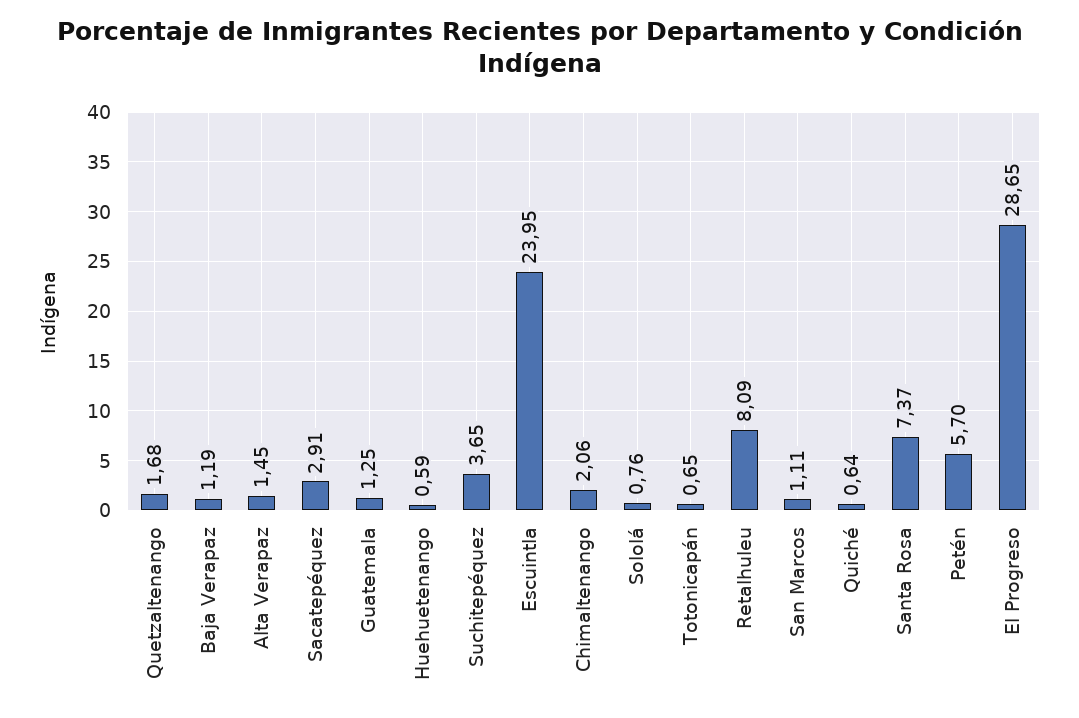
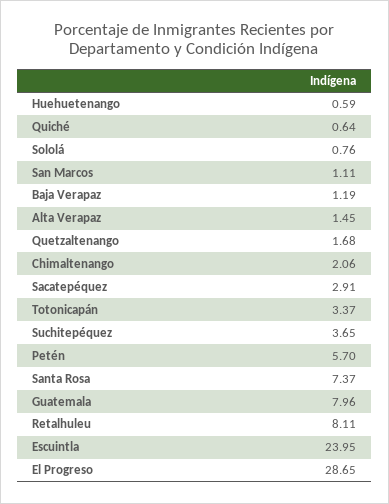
  {
    "Quetzaltenango": 1.68,
    "Baja Verapaz": 1.19,
    "Alta Verapaz": 1.45,
    "Sacatepéquez": 2.91,
-   "Guatemala": 1.25,
+   "Guatemala": 7.96,
    "Huehuetenango": 0.59,
    "Suchitepéquez": 3.65,
    "Escuintla": 23.95,
    "Chimaltenango": 2.06,
    "Sololá": 0.76,
-   "Totonicapán": 0.65,
+   "Totonicapán": 3.37,
-   "Retalhuleu": 8.09,
+   "Retalhuleu": 8.11,
    "San Marcos": 1.11,
    "Quiché": 0.64,
    "Santa Rosa": 7.37,
    "Petén": 5.7,
    "El Progreso": 28.65
  }

